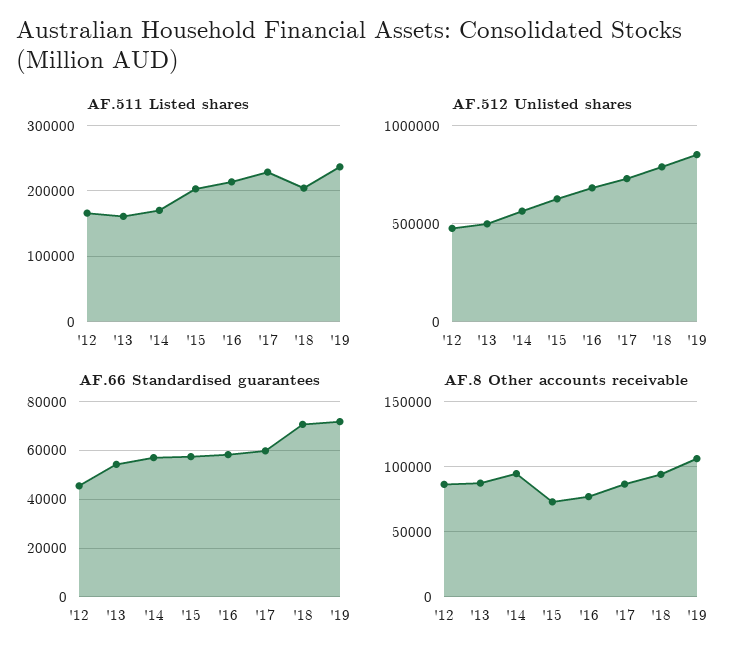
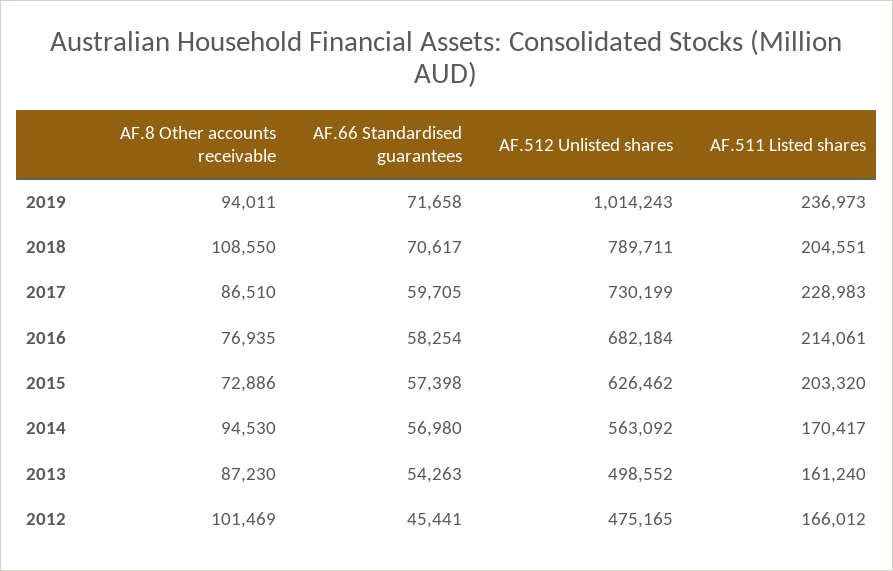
  {
    "AF.511 Listed shares": {
      "'12": 166012,
      "'13": 161240,
      "'14": 170417,
      "'15": 203320,
      "'16": 214061,
      "'17": 228983,
      "'18": 204551,
      "'19": 236973
    },
    "AF.512 Unlisted shares": {
      "'12": 475165,
      "'13": 498552,
      "'14": 563092,
      "'15": 626462,
      "'16": 682184,
      "'17": 730199,
      "'18": 789711,
-     "'19": 850000
+     "'19": 1014243
    },
    "AF.66 Standardised guarantees": {
      "'12": 45441,
      "'13": 54263,
      "'14": 56980,
      "'15": 57398,
      "'16": 58254,
      "'17": 59705,
      "'18": 70617,
      "'19": 71658
    },
    "AF.8 Other accounts receivable": {
-     "'12": 85000,
+     "'12": 101469,
      "'13": 87230,
      "'14": 94530,
      "'15": 72886,
      "'16": 76935,
      "'17": 86510,
-     "'18": 95000,
+     "'18": 108550,
-     "'19": 105000
+     "'19": 94011
    }
  }

